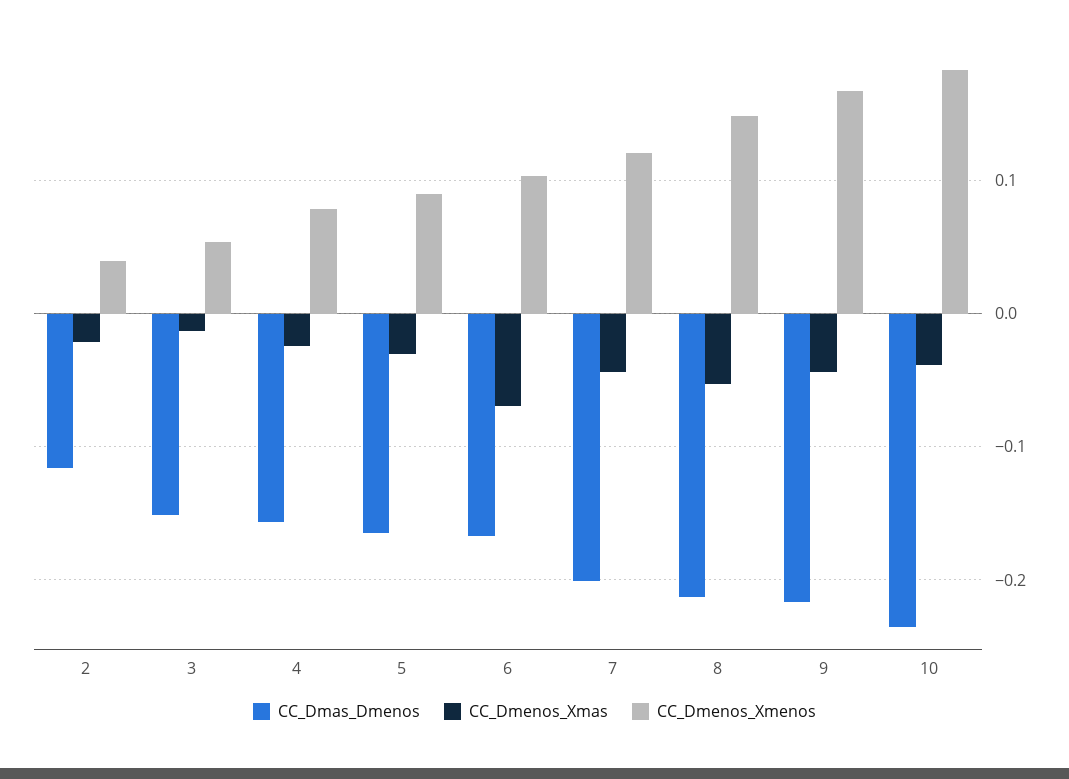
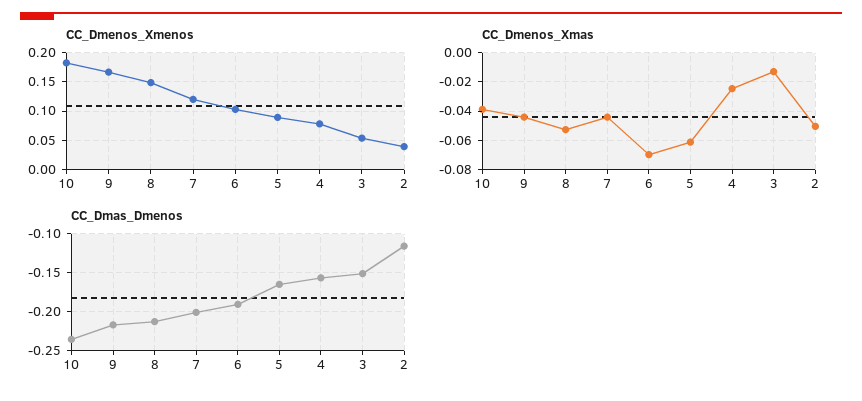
  {
    "CC_Dmas_Dmenos": {
      "2": -0.12,
      "3": -0.15,
      "4": -0.16,
      "5": -0.16,
-     "6": -0.17,
+     "6": -0.19,
      "7": -0.2,
      "8": -0.21,
      "9": -0.22,
      "10": -0.24
    },
    "CC_Dmenos_Xmas": {
-     "2": -0.02,
+     "2": -0.05,
      "3": -0.015,
      "4": -0.025,
-     "5": -0.03,
+     "5": -0.06,
      "6": -0.07,
      "7": -0.045,
      "8": -0.055,
      "9": -0.045,
      "10": -0.04
    },
    "CC_Dmenos_Xmenos": {
      "2": 0.04,
      "3": 0.05,
      "4": 0.08,
      "5": 0.09,
      "6": 0.1,
      "7": 0.12,
      "8": 0.15,
      "9": 0.17,
      "10": 0.18
    }
  }

